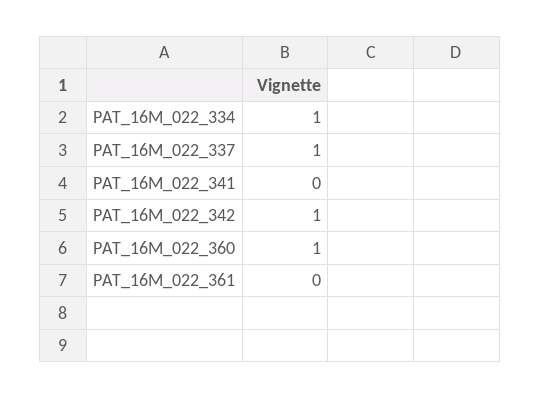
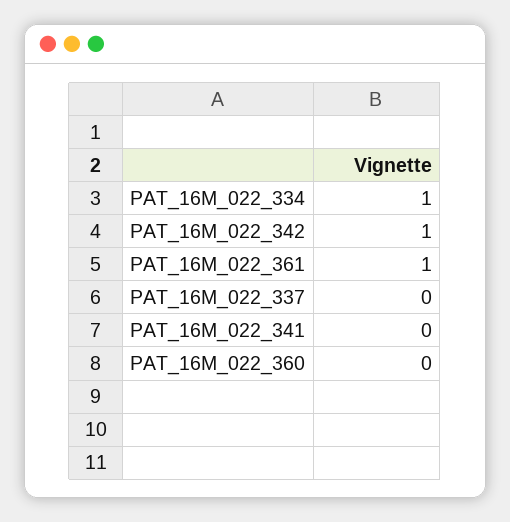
  {
    "PAT_16M_022_334": 1,
-   "PAT_16M_022_337": 1,
+   "PAT_16M_022_337": 0,
    "PAT_16M_022_341": 0,
    "PAT_16M_022_342": 1,
-   "PAT_16M_022_360": 1,
+   "PAT_16M_022_360": 0,
-   "PAT_16M_022_361": 0
+   "PAT_16M_022_361": 1
  }

